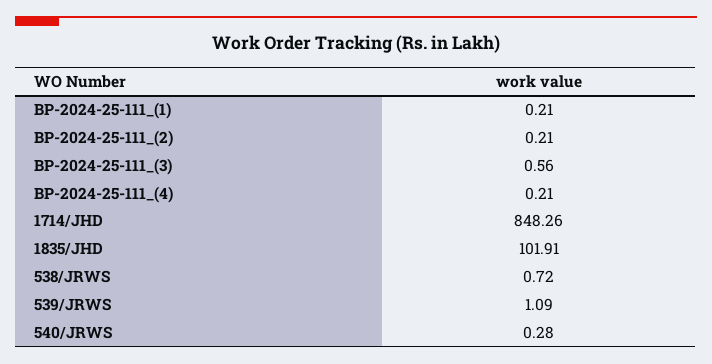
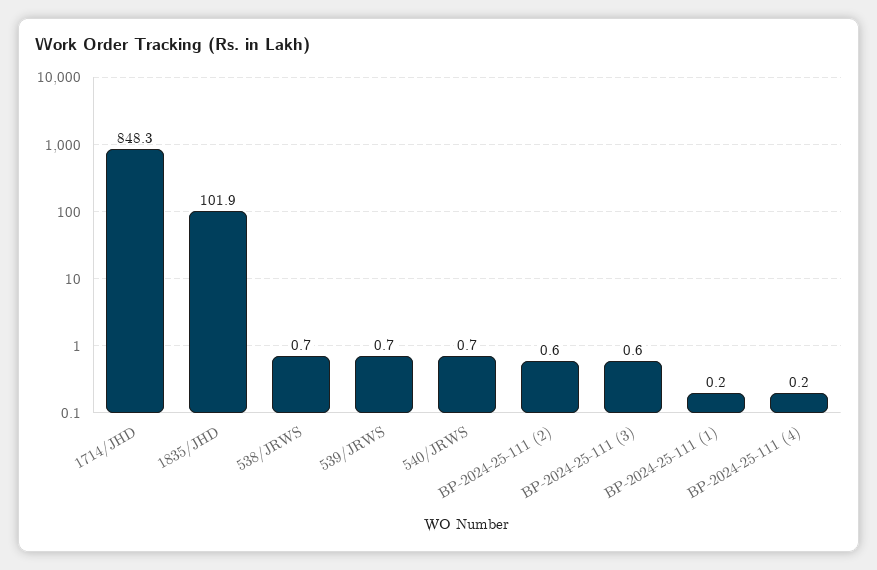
  {
    "BP-2024-25-111_(1)": 0.21,
-   "BP-2024-25-111_(2)": 0.21,
+   "BP-2024-25-111_(2)": 0.6,
    "BP-2024-25-111_(3)": 0.56,
    "BP-2024-25-111_(4)": 0.21,
    "1714/JHD": 848.26,
    "1835/JHD": 101.91,
    "538/JRWS": 0.72,
-   "539/JRWS": 1.09,
+   "539/JRWS": 0.7,
-   "540/JRWS": 0.28
+   "540/JRWS": 0.7
  }

